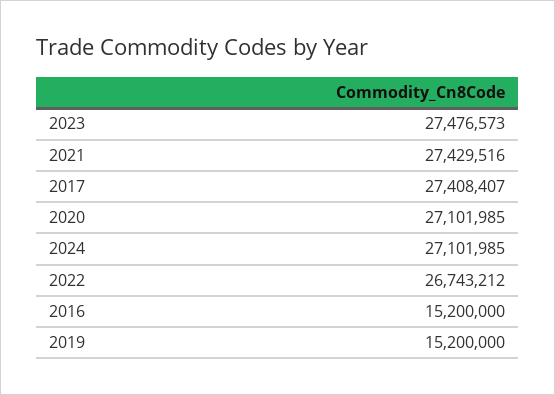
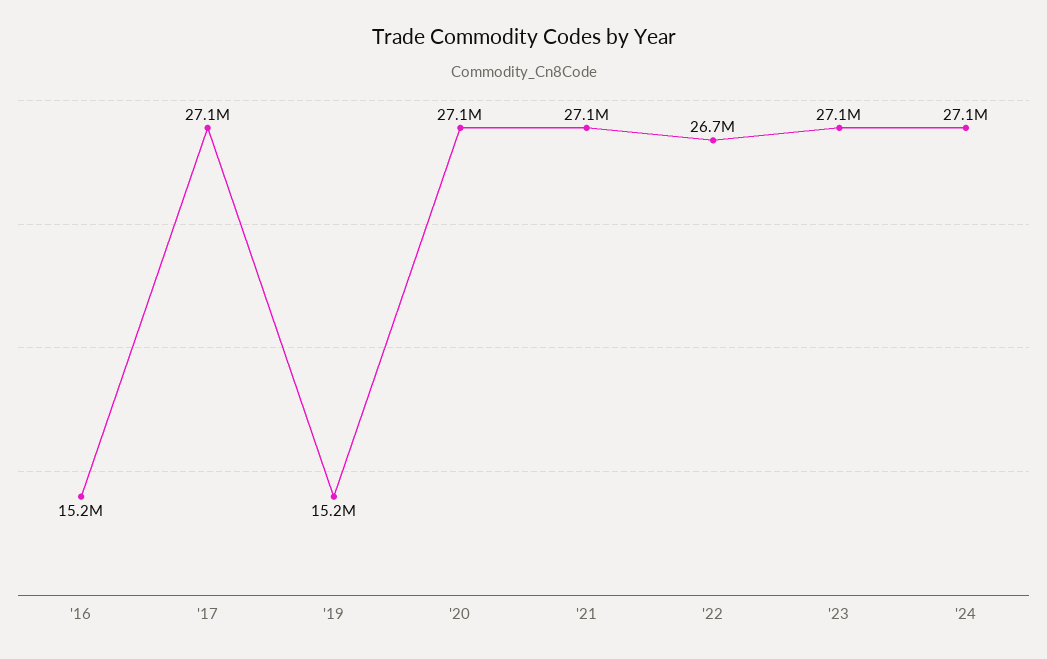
  {
-   "2023": 27476573,
+   "2023": 27100000,
-   "2021": 27429516,
+   "2021": 27100000,
-   "2017": 27408407,
+   "2017": 27100000,
    "2020": 27101985,
    "2024": 27101985,
    "2022": 26743212,
    "2016": 15200000,
    "2019": 15200000
  }

